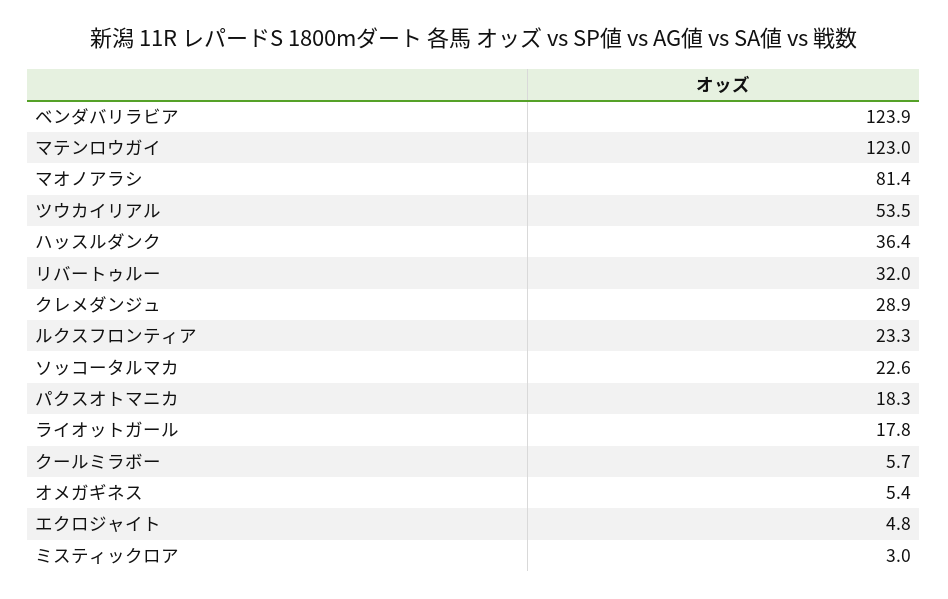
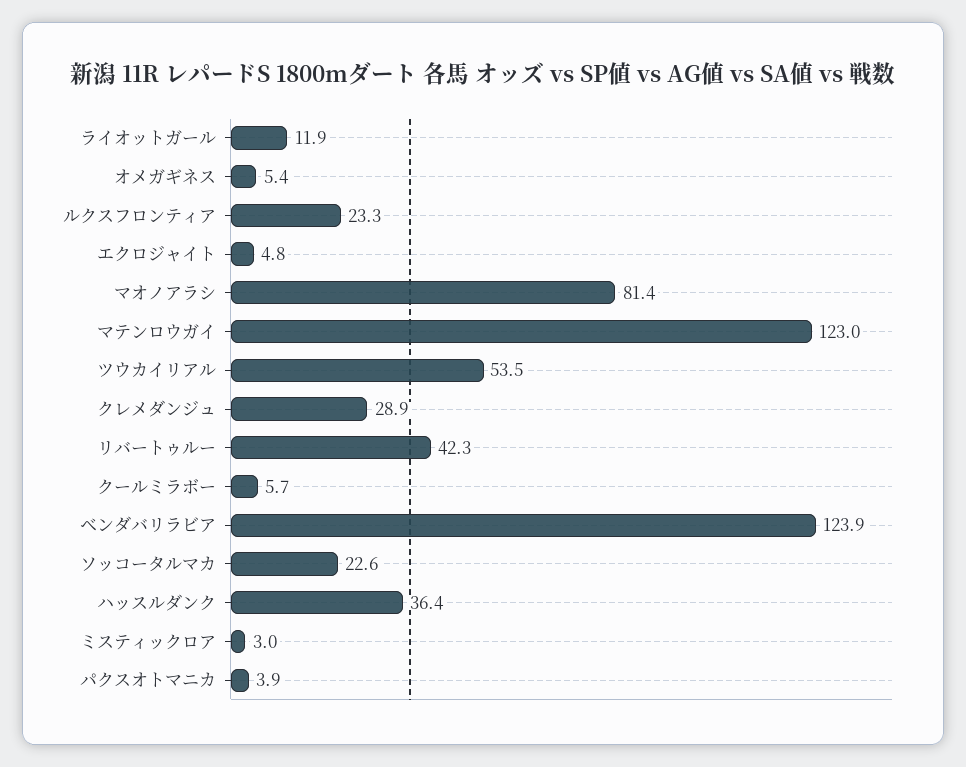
  {
    "ベンダバリラビア": 123.9,
    "マテンロウガイ": 123,
    "マオノアラシ": 81.4,
    "ツウカイリアル": 53.5,
    "ハッスルダンク": 36.4,
-   "リバートゥルー": 32,
+   "リバートゥルー": 42.3,
    "クレメダンジュ": 28.9,
    "ルクスフロンティア": 23.3,
    "ソッコータルマカ": 22.6,
-   "パクスオトマニカ": 18.3,
+   "パクスオトマニカ": 3.9,
-   "ライオットガール": 17.8,
+   "ライオットガール": 11.9,
    "クールミラボー": 5.7,
    "オメガギネス": 5.4,
    "エクロジャイト": 4.8,
    "ミスティックロア": 3
  }

